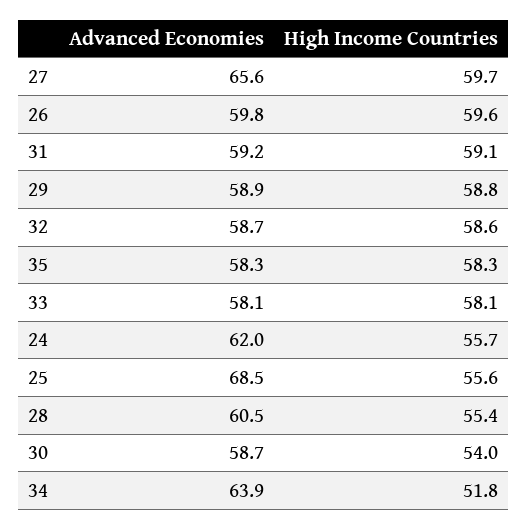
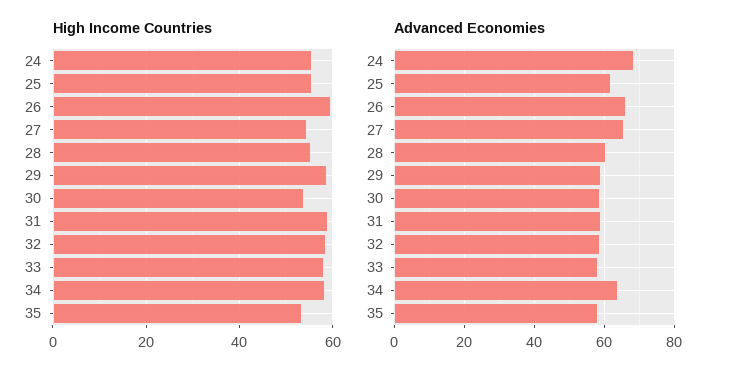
  {
    "Advanced Economies": {
      "27": 65.6,
-     "26": 59.8,
+     "26": 66,
      "31": 59.2,
      "29": 58.9,
      "32": 58.7,
      "35": 58.3,
      "33": 58.1,
-     "24": 62,
+     "24": 68,
-     "25": 68.5,
+     "25": 62,
      "28": 60.5,
      "30": 58.7,
      "34": 63.9
    },
    "High Income Countries": {
-     "27": 59.7,
+     "27": 54,
      "26": 59.6,
      "31": 59.1,
      "29": 58.8,
      "32": 58.6,
-     "35": 58.3,
+     "35": 54,
      "33": 58.1,
      "24": 55.7,
      "25": 55.6,
      "28": 55.4,
      "30": 54,
-     "34": 51.8
+     "34": 58
    }
  }

